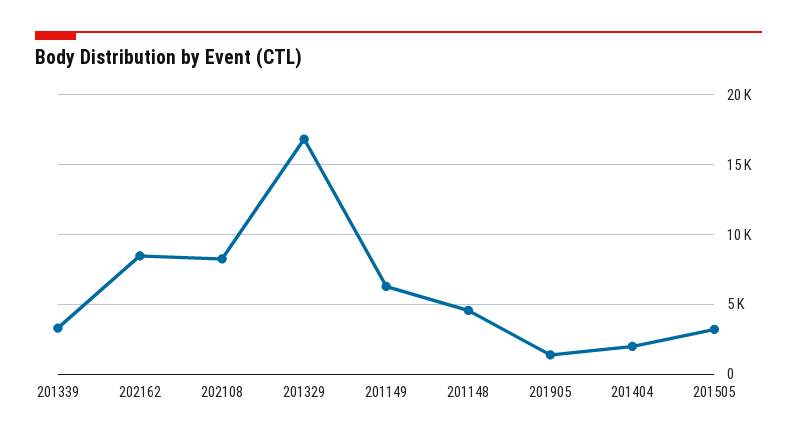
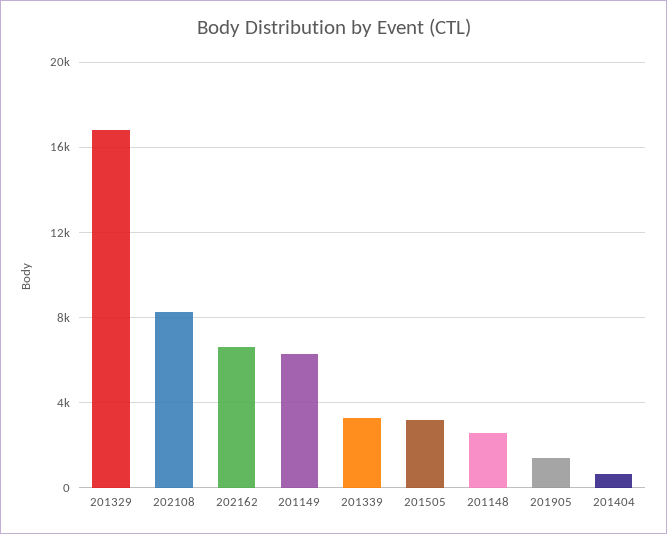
  {
    "201339": 3500,
-   "202162": 8500,
+   "202162": 6500,
    "202108": 8500,
    "201329": 17000,
    "201149": 6500,
-   "201148": 4500,
+   "201148": 2500,
    "201905": 1500,
-   "201404": 2000,
+   "201404": 500,
    "201505": 3000
  }

